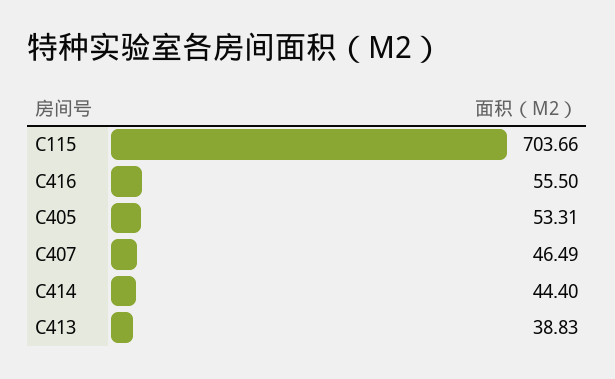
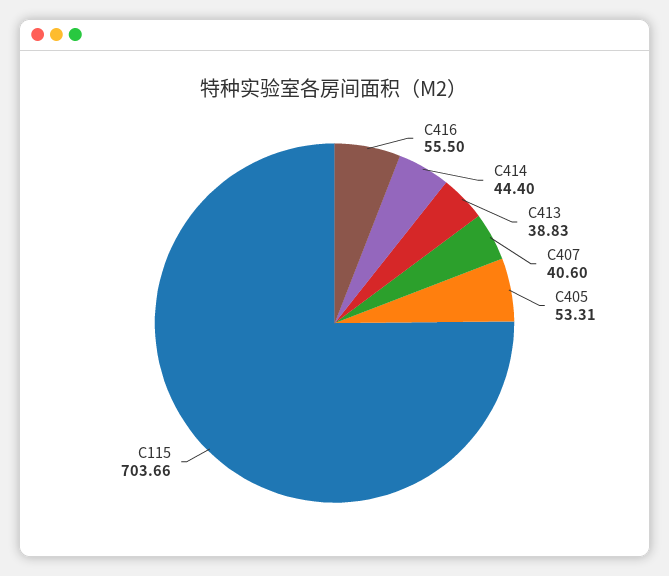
  {
    "C115": 703.66,
    "C416": 55.5,
    "C405": 53.31,
-   "C407": 46.49,
+   "C407": 40.6,
    "C414": 44.4,
    "C413": 38.83
  }

